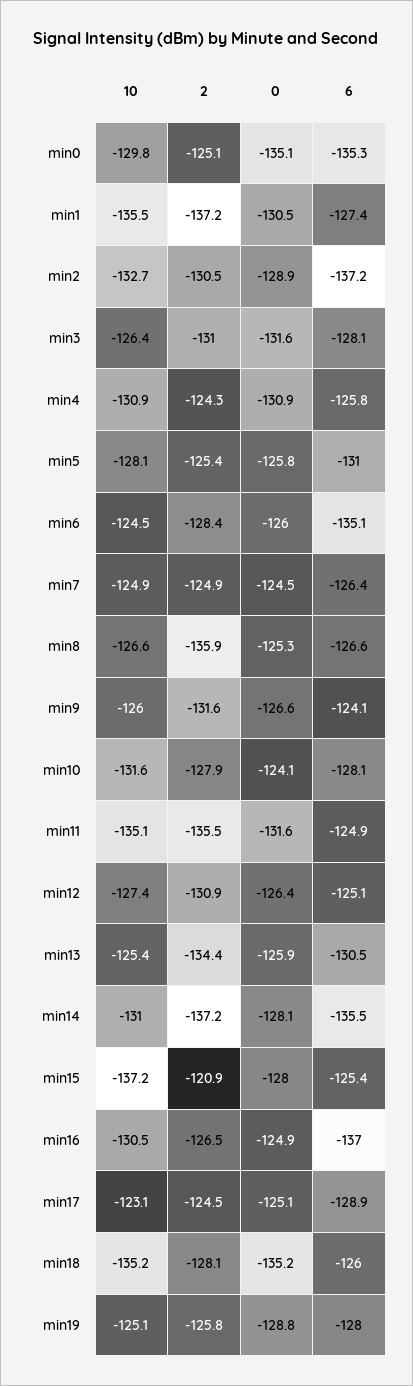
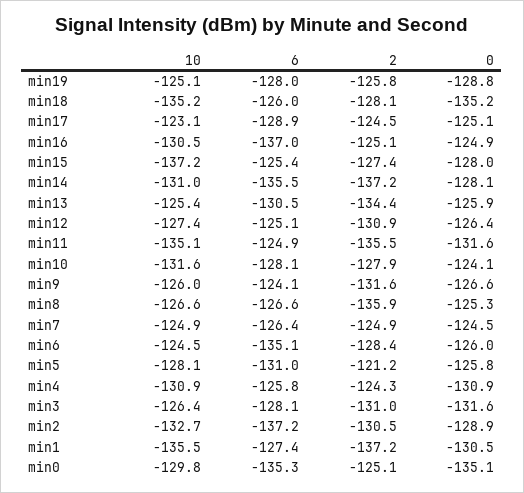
  {
    "10": {
      "min0": -129.8,
      "min1": -135.5,
      "min2": -132.7,
      "min3": -126.4,
      "min4": -130.9,
      "min5": -128.1,
      "min6": -124.5,
      "min7": -124.9,
      "min8": -126.6,
      "min9": -126,
      "min10": -131.6,
      "min11": -135.1,
      "min12": -127.4,
      "min13": -125.4,
      "min14": -131,
      "min15": -137.2,
      "min16": -130.5,
      "min17": -123.1,
      "min18": -135.2,
      "min19": -125.1
    },
    "2": {
      "min0": -125.1,
      "min1": -137.2,
      "min2": -130.5,
      "min3": -131,
      "min4": -124.3,
-     "min5": -125.4,
+     "min5": -121.2,
      "min6": -128.4,
      "min7": -124.9,
      "min8": -135.9,
      "min9": -131.6,
      "min10": -127.9,
      "min11": -135.5,
      "min12": -130.9,
      "min13": -134.4,
      "min14": -137.2,
-     "min15": -120.9,
+     "min15": -127.4,
-     "min16": -126.5,
+     "min16": -125.1,
      "min17": -124.5,
      "min18": -128.1,
      "min19": -125.8
    },
    "0": {
      "min0": -135.1,
      "min1": -130.5,
      "min2": -128.9,
      "min3": -131.6,
      "min4": -130.9,
      "min5": -125.8,
      "min6": -126,
      "min7": -124.5,
      "min8": -125.3,
      "min9": -126.6,
      "min10": -124.1,
      "min11": -131.6,
      "min12": -126.4,
      "min13": -125.9,
      "min14": -128.1,
      "min15": -128,
      "min16": -124.9,
      "min17": -125.1,
      "min18": -135.2,
      "min19": -128.8
    },
    "6": {
      "min0": -135.3,
      "min1": -127.4,
      "min2": -137.2,
      "min3": -128.1,
      "min4": -125.8,
      "min5": -131,
      "min6": -135.1,
      "min7": -126.4,
      "min8": -126.6,
      "min9": -124.1,
      "min10": -128.1,
      "min11": -124.9,
      "min12": -125.1,
      "min13": -130.5,
      "min14": -135.5,
      "min15": -125.4,
      "min16": -137,
      "min17": -128.9,
      "min18": -126,
      "min19": -128
    }
  }

